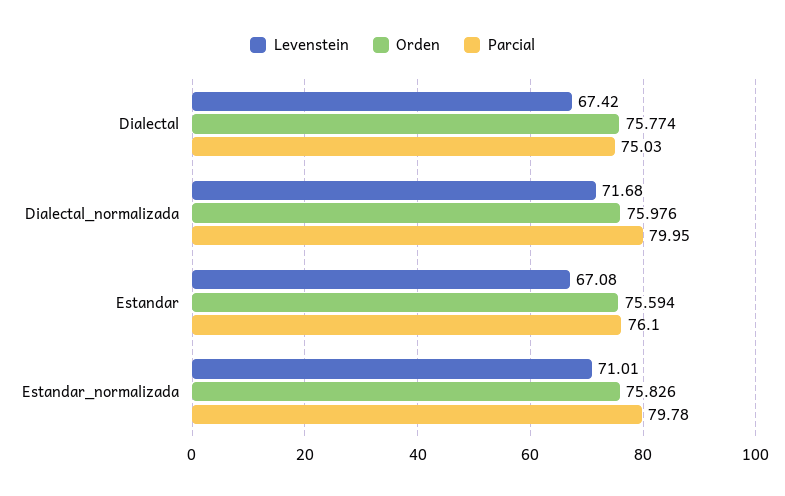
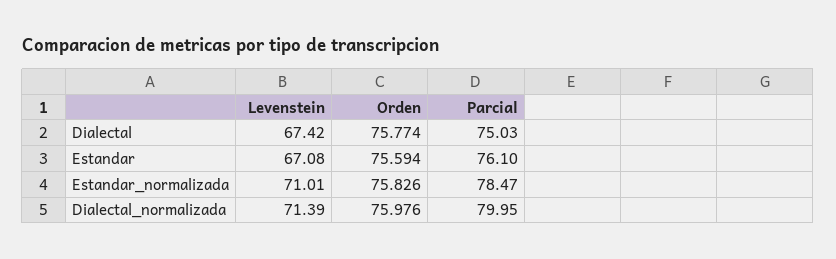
  {
    "Levenstein": {
      "Dialectal": 67.42,
-     "Dialectal_normalizada": 71.68,
+     "Dialectal_normalizada": 71.39,
      "Estandar": 67.08,
      "Estandar_normalizada": 71.01
    },
    "Orden": {
      "Dialectal": 75.774,
      "Dialectal_normalizada": 75.976,
      "Estandar": 75.594,
      "Estandar_normalizada": 75.826
    },
    "Parcial": {
      "Dialectal": 75.03,
      "Dialectal_normalizada": 79.95,
      "Estandar": 76.1,
-     "Estandar_normalizada": 79.78
+     "Estandar_normalizada": 78.47
    }
  }

